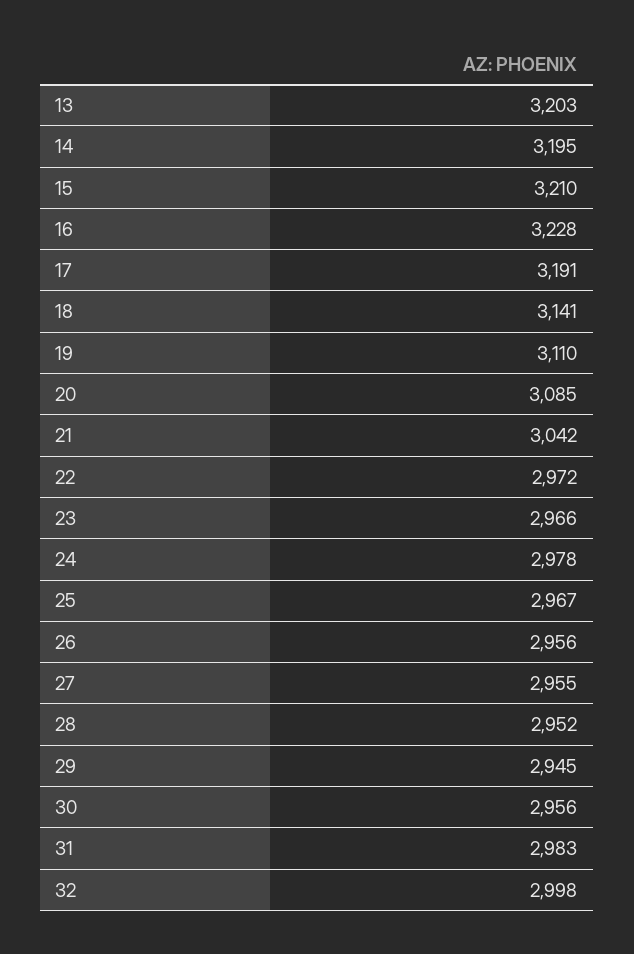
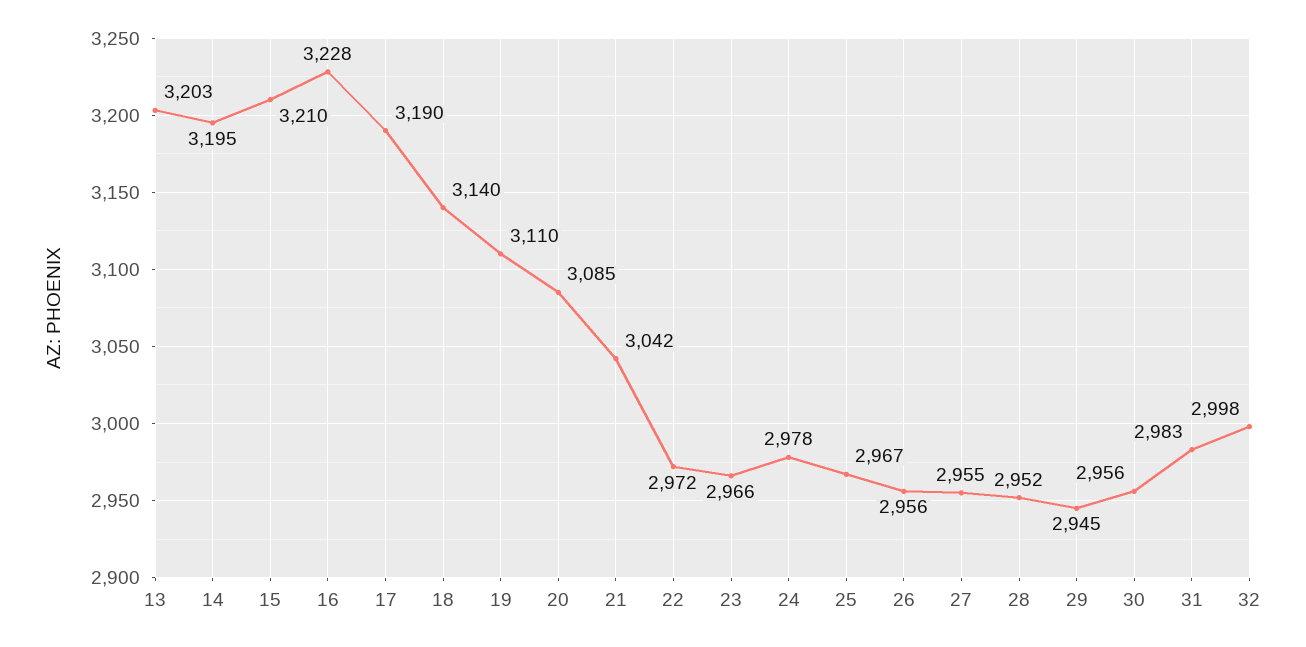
  {
    "13": 3203,
    "14": 3195,
    "15": 3210,
    "16": 3228,
-   "17": 3191,
+   "17": 3190,
-   "18": 3141,
+   "18": 3140,
    "19": 3110,
    "20": 3085,
    "21": 3042,
    "22": 2972,
    "23": 2966,
    "24": 2978,
    "25": 2967,
    "26": 2956,
    "27": 2955,
    "28": 2952,
    "29": 2945,
    "30": 2956,
    "31": 2983,
    "32": 2998
  }

